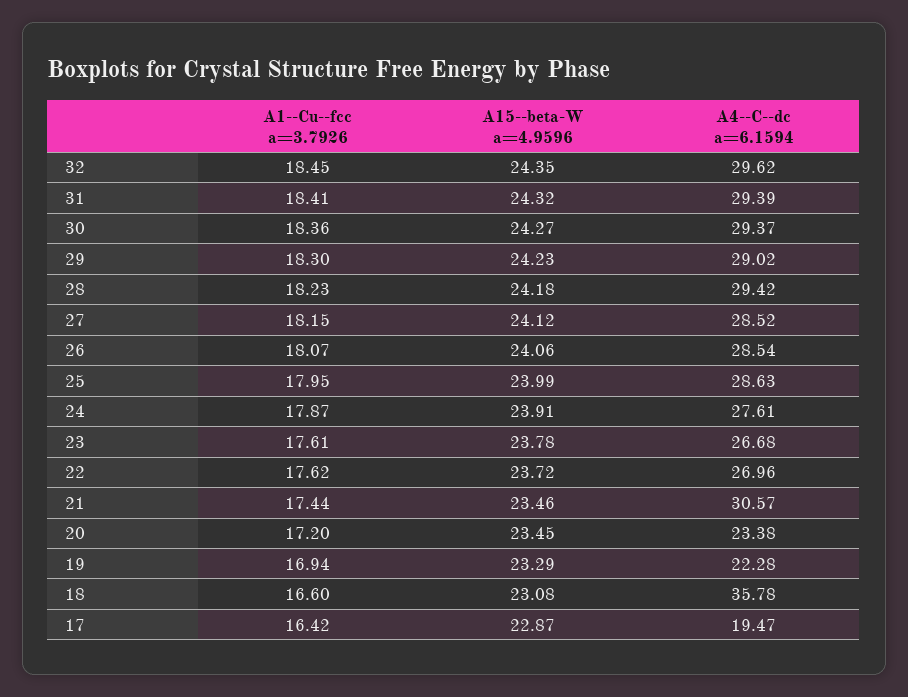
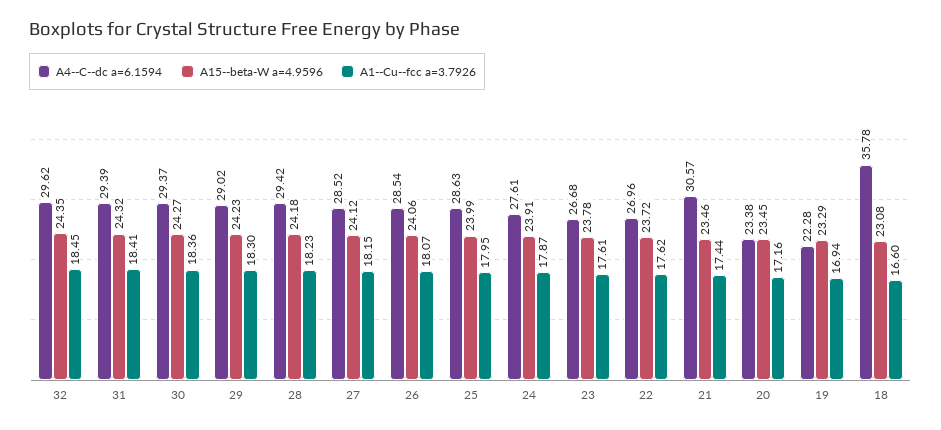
  {
    "A1--Cu--fcc a=3.7926": {
      "32": 18.45,
      "31": 18.41,
      "30": 18.36,
      "29": 18.3,
      "28": 18.23,
      "27": 18.15,
      "26": 18.07,
      "25": 17.95,
      "24": 17.87,
      "23": 17.61,
      "22": 17.62,
      "21": 17.44,
-     "20": 17.2,
+     "20": 17.16,
      "19": 16.94,
-     "18": 16.6,
+     "18": 16.6
-     "17": 16.42
    },
    "A15--beta-W a=4.9596": {
      "32": 24.35,
      "31": 24.32,
      "30": 24.27,
      "29": 24.23,
      "28": 24.18,
      "27": 24.12,
      "26": 24.06,
      "25": 23.99,
      "24": 23.91,
      "23": 23.78,
      "22": 23.72,
      "21": 23.46,
      "20": 23.45,
      "19": 23.29,
-     "18": 23.08,
+     "18": 23.08
-     "17": 22.87
    },
    "A4--C--dc a=6.1594": {
      "32": 29.62,
      "31": 29.39,
      "30": 29.37,
      "29": 29.02,
      "28": 29.42,
      "27": 28.52,
      "26": 28.54,
      "25": 28.63,
      "24": 27.61,
      "23": 26.68,
      "22": 26.96,
      "21": 30.57,
      "20": 23.38,
      "19": 22.28,
-     "18": 35.78,
+     "18": 35.78
-     "17": 19.47
    }
  }

